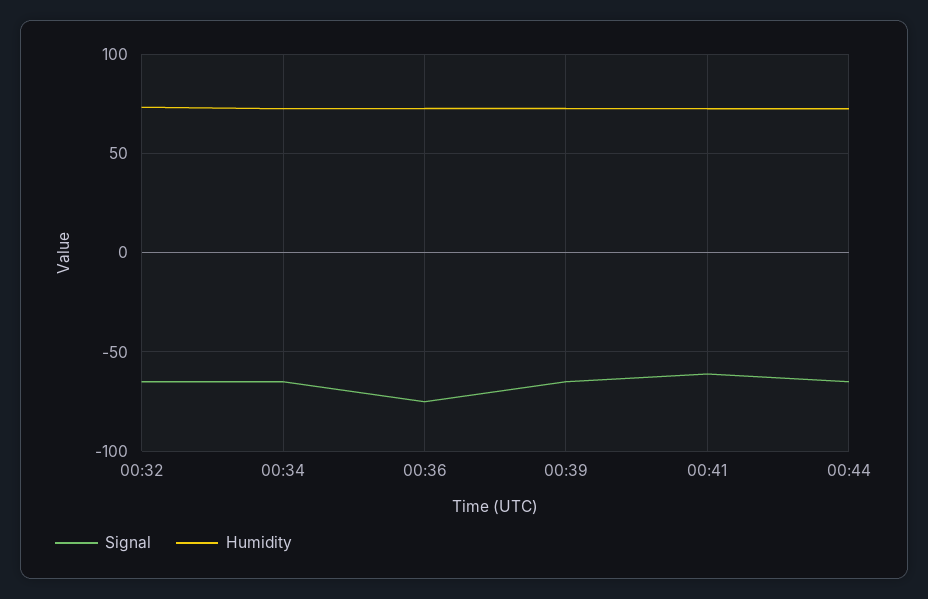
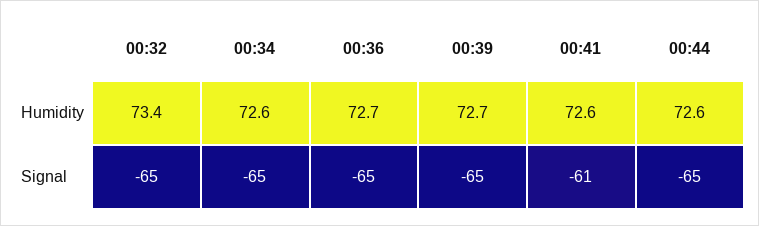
  {
    "Signal": {
      "00:32": -65,
      "00:34": -65,
-     "00:36": -75,
+     "00:36": -65,
      "00:39": -65,
      "00:41": -61,
      "00:44": -65
    },
    "Humidity": {
      "00:32": 73.4,
      "00:34": 72.6,
      "00:36": 72.7,
      "00:39": 72.7,
      "00:41": 72.6,
      "00:44": 72.6
    }
  }

